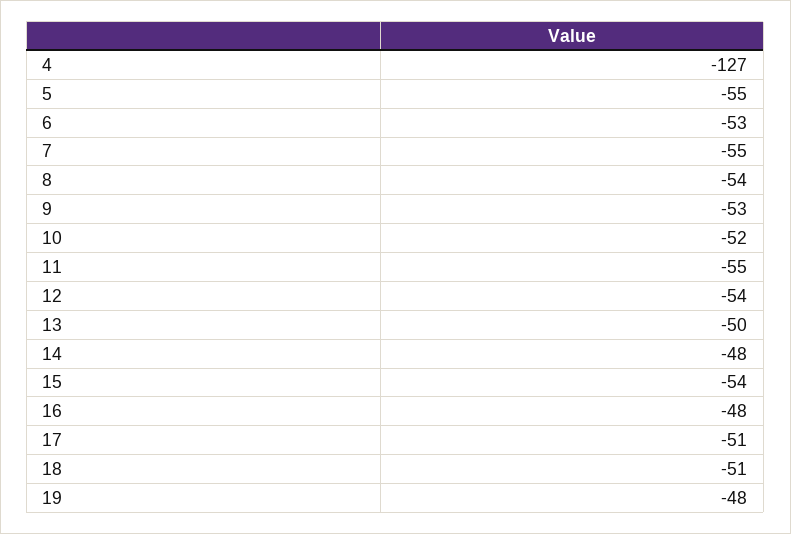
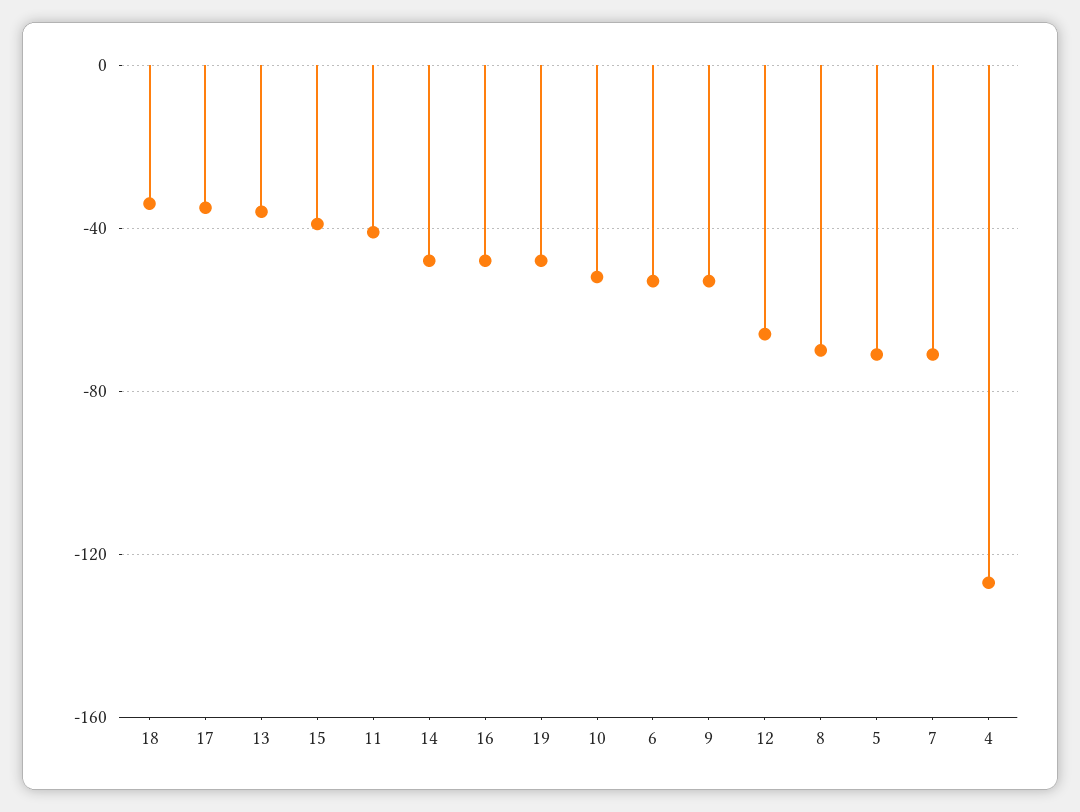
  {
    "4": -127,
-   "5": -55,
+   "5": -70,
    "6": -53,
-   "7": -55,
+   "7": -70,
-   "8": -54,
+   "8": -70,
    "9": -53,
    "10": -52,
-   "11": -55,
+   "11": -40,
-   "12": -54,
+   "12": -65,
-   "13": -50,
+   "13": -35,
    "14": -48,
-   "15": -54,
+   "15": -40,
    "16": -48,
-   "17": -51,
+   "17": -35,
-   "18": -51,
+   "18": -35,
    "19": -48
  }

